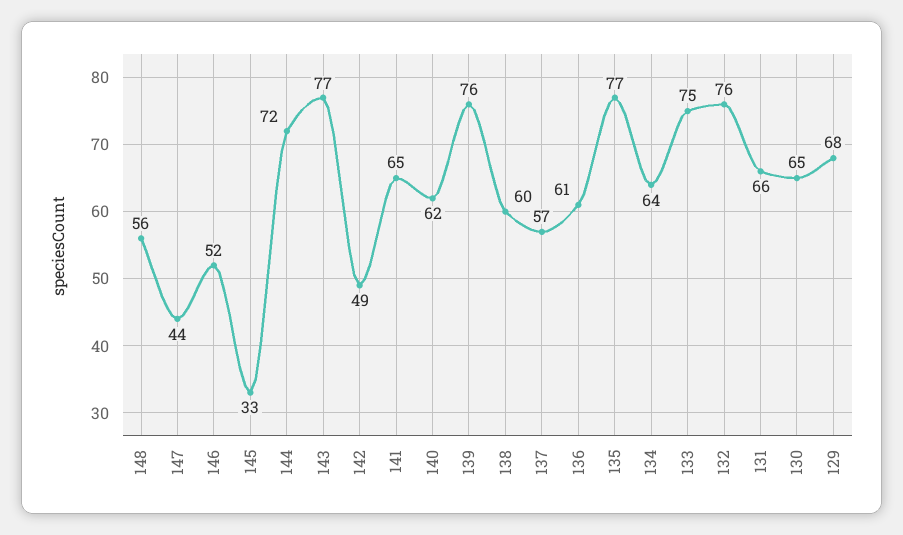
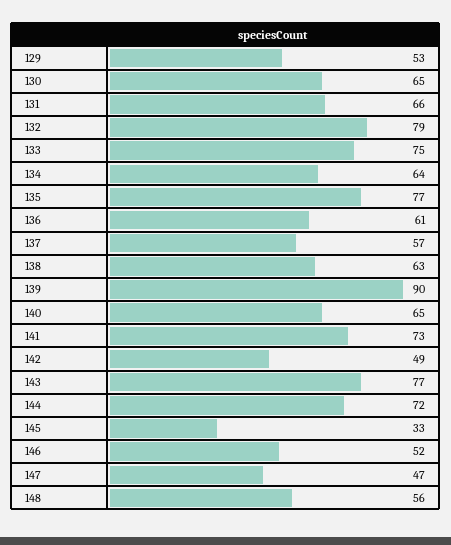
  {
    "148": 56,
-   "147": 44,
+   "147": 47,
    "146": 52,
    "145": 33,
    "144": 72,
    "143": 77,
    "142": 49,
-   "141": 65,
+   "141": 73,
-   "140": 62,
+   "140": 65,
-   "139": 76,
+   "139": 90,
-   "138": 60,
+   "138": 63,
    "137": 57,
    "136": 61,
    "135": 77,
    "134": 64,
    "133": 75,
-   "132": 76,
+   "132": 79,
    "131": 66,
    "130": 65,
-   "129": 68
+   "129": 53
  }

